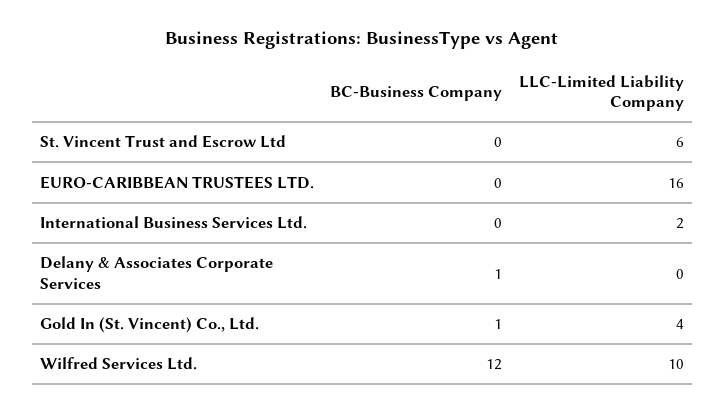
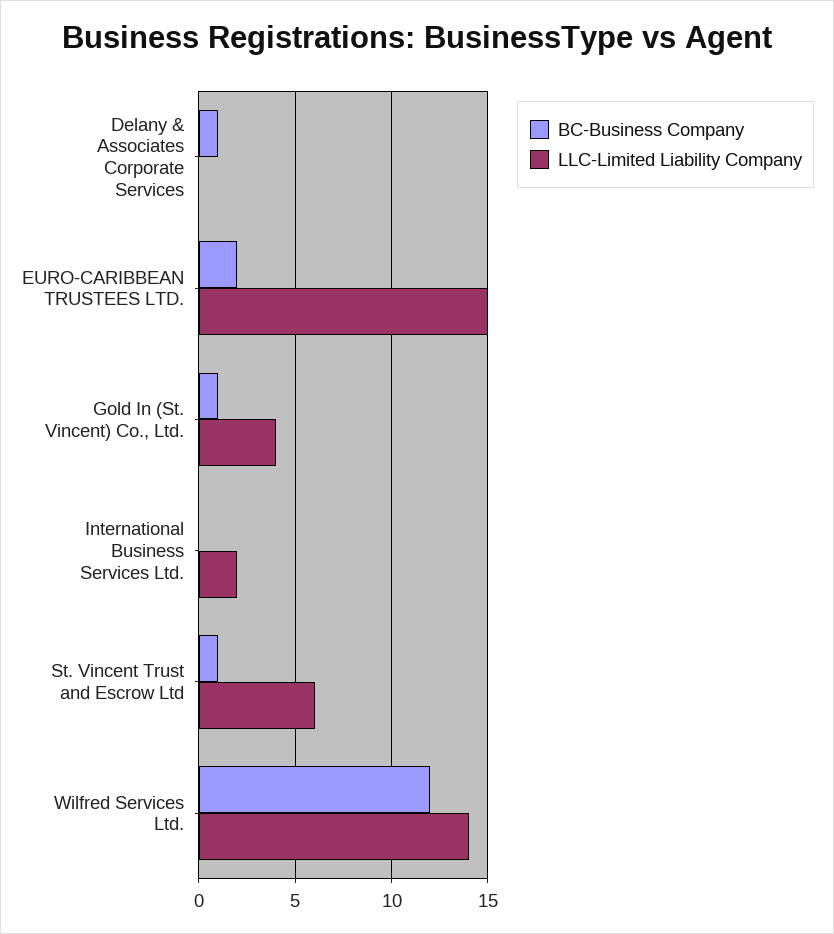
  {
    "BC-Business Company": {
-     "St. Vincent Trust and Escrow Ltd": 0,
+     "St. Vincent Trust and Escrow Ltd": 1,
-     "EURO-CARIBBEAN TRUSTEES LTD.": 0,
+     "EURO-CARIBBEAN TRUSTEES LTD.": 2,
      "International Business Services Ltd.": 0,
      "Delany & Associates Corporate Services": 1,
      "Gold In (St. Vincent) Co., Ltd.": 1,
      "Wilfred Services Ltd.": 12
    },
    "LLC-Limited Liability Company": {
      "St. Vincent Trust and Escrow Ltd": 6,
-     "EURO-CARIBBEAN TRUSTEES LTD.": 16,
+     "EURO-CARIBBEAN TRUSTEES LTD.": 15,
      "International Business Services Ltd.": 2,
      "Delany & Associates Corporate Services": 0,
      "Gold In (St. Vincent) Co., Ltd.": 4,
-     "Wilfred Services Ltd.": 10
+     "Wilfred Services Ltd.": 14
    }
  }

